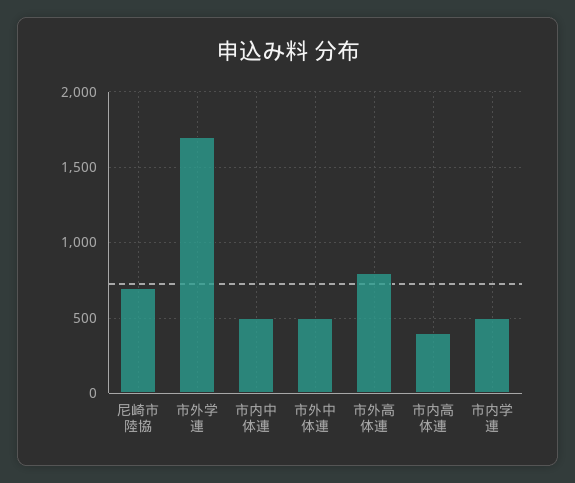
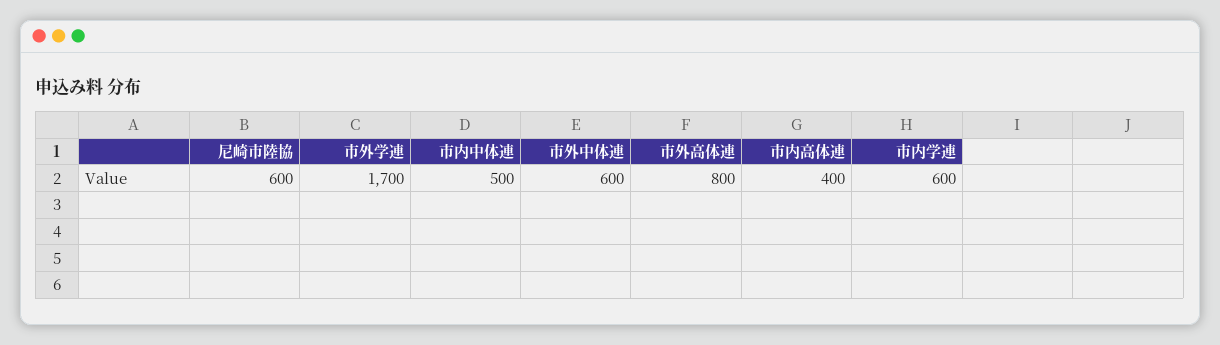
  {
-   "尼崎市陸協": 700,
+   "尼崎市陸協": 600,
    "市外学連": 1700,
    "市内中体連": 500,
-   "市外中体連": 500,
+   "市外中体連": 600,
    "市外高体連": 800,
    "市内高体連": 400,
-   "市内学連": 500
+   "市内学連": 600
  }

